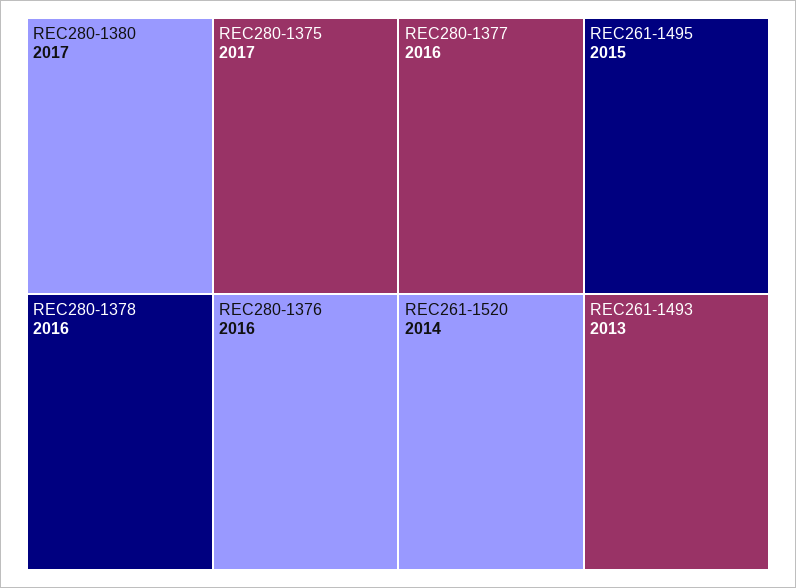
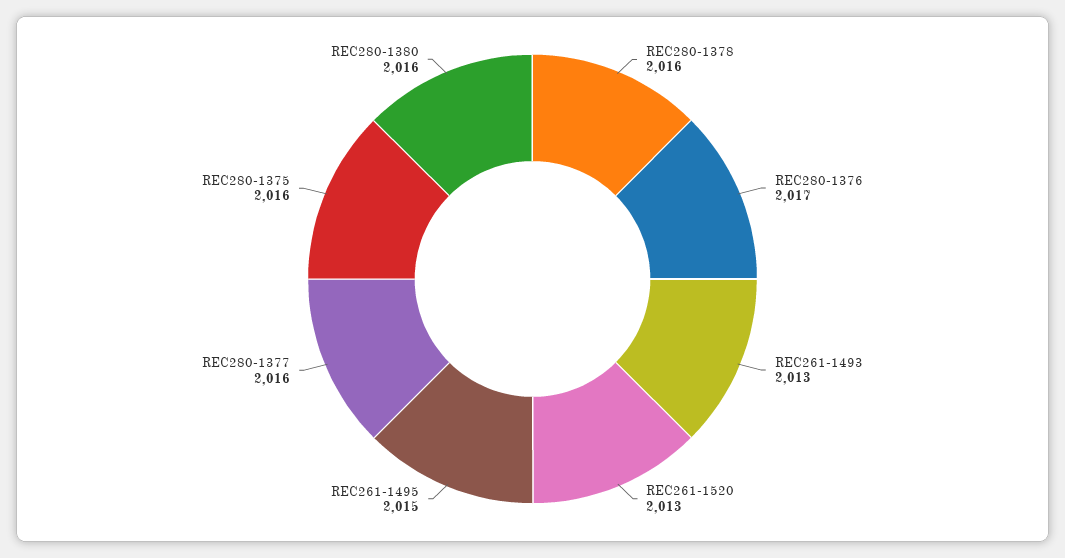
  {
-   "REC280-1380": 2017,
+   "REC280-1380": 2016,
-   "REC280-1375": 2017,
+   "REC280-1375": 2016,
    "REC280-1378": 2016,
-   "REC280-1376": 2016,
+   "REC280-1376": 2017,
    "REC280-1377": 2016,
    "REC261-1495": 2015,
-   "REC261-1520": 2014,
+   "REC261-1520": 2013,
    "REC261-1493": 2013
  }

